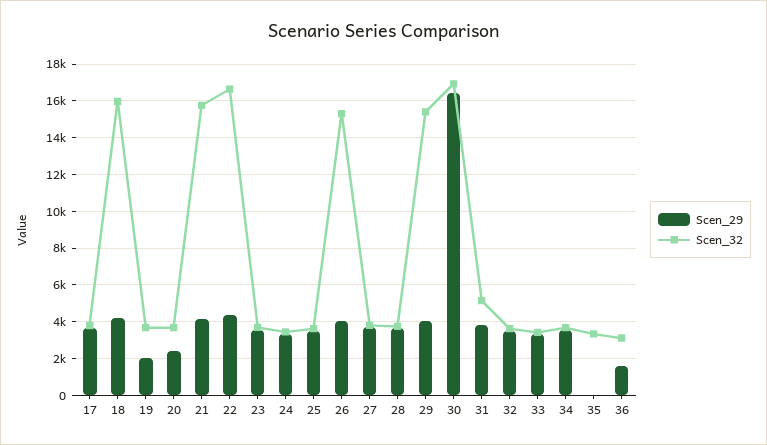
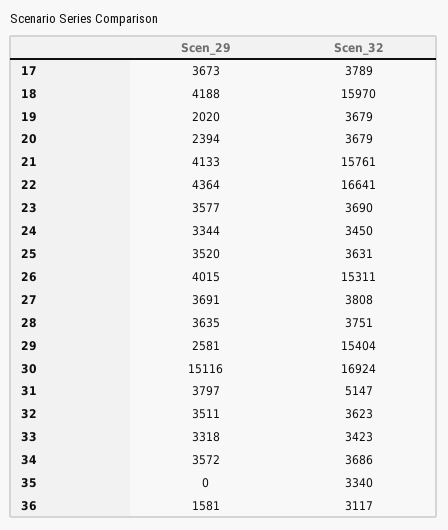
  {
    "Scen_29": {
      "17": 3673,
      "18": 4188,
      "19": 2020,
      "20": 2394,
      "21": 4133,
      "22": 4364,
      "23": 3577,
      "24": 3344,
      "25": 3520,
      "26": 4015,
      "27": 3691,
      "28": 3635,
-     "29": 4000,
+     "29": 2581,
-     "30": 16500,
+     "30": 15116,
      "31": 3797,
      "32": 3511,
      "33": 3318,
      "34": 3572,
      "35": 0,
      "36": 1581
    },
    "Scen_32": {
      "17": 3789,
      "18": 15970,
      "19": 3679,
      "20": 3679,
      "21": 15761,
      "22": 16641,
      "23": 3690,
      "24": 3450,
      "25": 3631,
      "26": 15311,
      "27": 3808,
      "28": 3751,
      "29": 15404,
      "30": 16924,
      "31": 5147,
      "32": 3623,
      "33": 3423,
      "34": 3686,
      "35": 3340,
      "36": 3117
    }
  }

